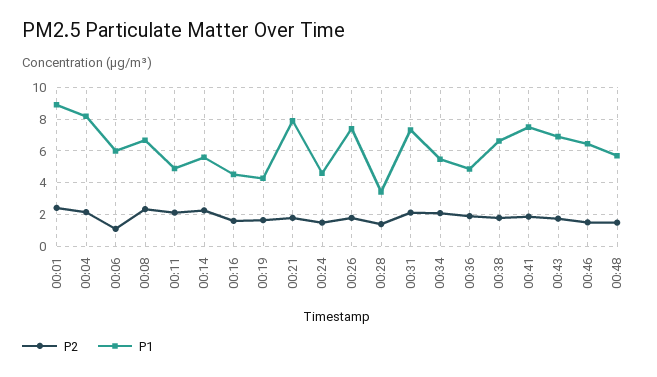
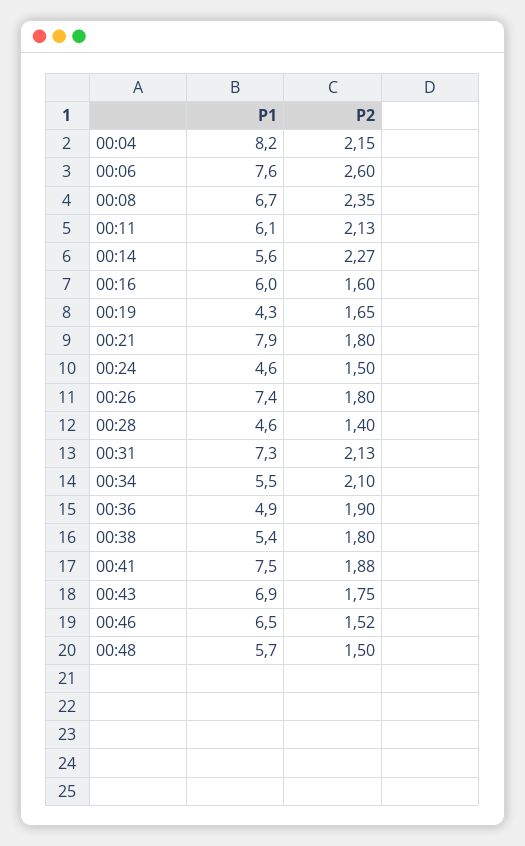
  {
    "P2": {
-     "00:01": 2.5,
      "00:04": 2.15,
-     "00:06": 1,
+     "00:06": 2.6,
      "00:08": 2.35,
      "00:11": 2.13,
      "00:14": 2.27,
      "00:16": 1.6,
      "00:19": 1.65,
      "00:21": 1.8,
      "00:24": 1.5,
      "00:26": 1.8,
      "00:28": 1.4,
      "00:31": 2.13,
      "00:34": 2.1,
      "00:36": 1.9,
      "00:38": 1.8,
      "00:41": 1.88,
      "00:43": 1.75,
      "00:46": 1.52,
      "00:48": 1.5
    },
    "P1": {
-     "00:01": 9,
      "00:04": 8.2,
-     "00:06": 6,
+     "00:06": 7.6,
      "00:08": 6.7,
-     "00:11": 5,
+     "00:11": 6.1,
      "00:14": 5.6,
-     "00:16": 4.5,
+     "00:16": 6,
      "00:19": 4.3,
      "00:21": 7.9,
      "00:24": 4.6,
      "00:26": 7.4,
-     "00:28": 3.5,
+     "00:28": 4.6,
      "00:31": 7.3,
      "00:34": 5.5,
      "00:36": 4.9,
-     "00:38": 6.5,
+     "00:38": 5.4,
      "00:41": 7.5,
      "00:43": 6.9,
      "00:46": 6.5,
      "00:48": 5.7
    }
  }

